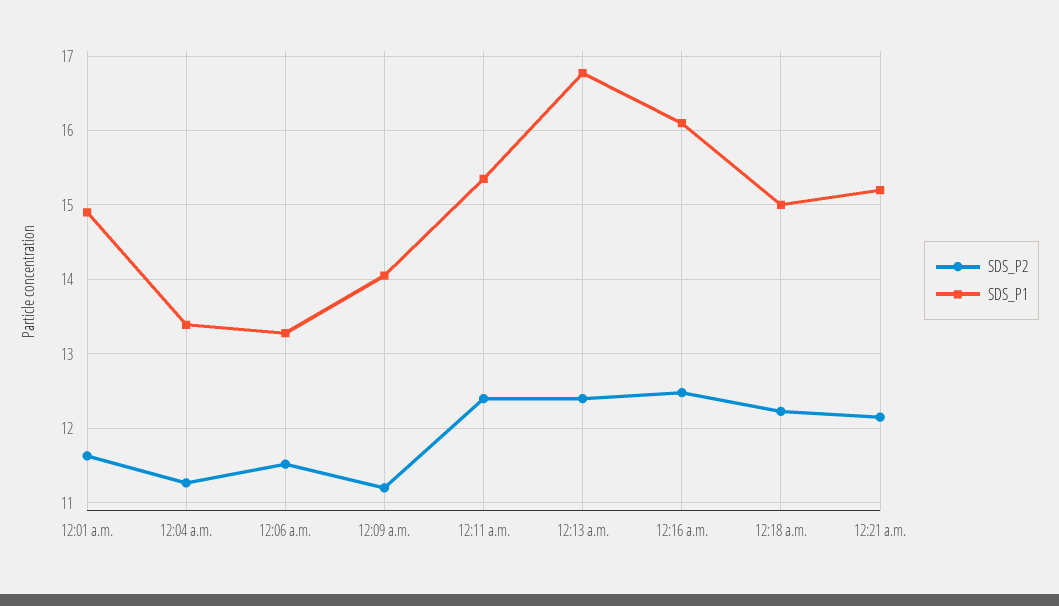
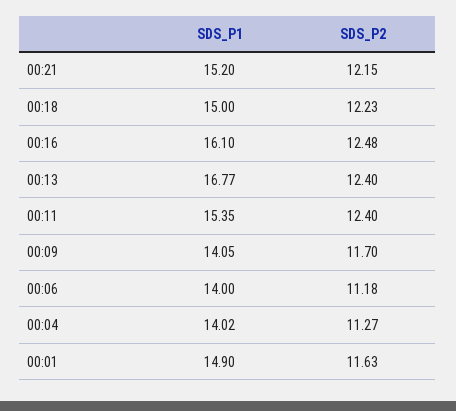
  {
    "SDS_P2": {
      "12:01 a.m.": 11.63,
      "12:04 a.m.": 11.27,
-     "12:06 a.m.": 11.5,
+     "12:06 a.m.": 11.18,
-     "12:09 a.m.": 11.2,
+     "12:09 a.m.": 11.7,
      "12:11 a.m.": 12.4,
      "12:13 a.m.": 12.4,
      "12:16 a.m.": 12.48,
      "12:18 a.m.": 12.23,
      "12:21 a.m.": 12.15
    },
    "SDS_P1": {
      "12:01 a.m.": 14.9,
-     "12:04 a.m.": 13.4,
+     "12:04 a.m.": 14.02,
-     "12:06 a.m.": 13.3,
+     "12:06 a.m.": 14,
      "12:09 a.m.": 14.05,
      "12:11 a.m.": 15.35,
      "12:13 a.m.": 16.77,
      "12:16 a.m.": 16.1,
      "12:18 a.m.": 15,
      "12:21 a.m.": 15.2
    }
  }

